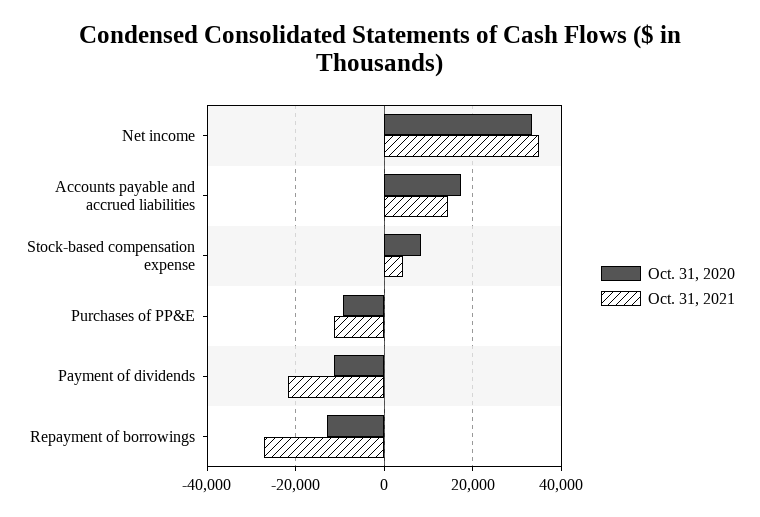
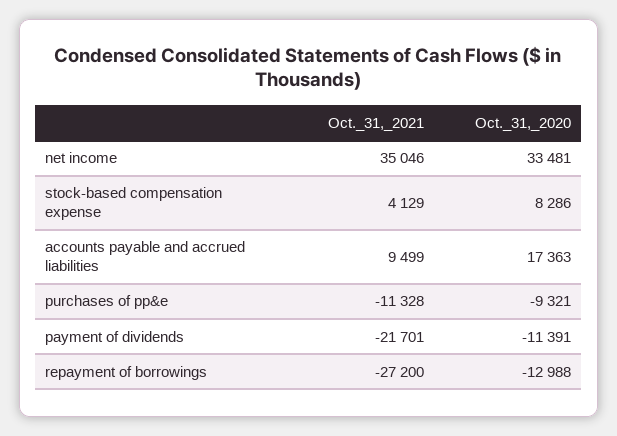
  {
    "Oct. 31, 2020": {
      "Net income": 33481,
      "Accounts payable and accrued liabilities": 17363,
      "Stock-based compensation expense": 8286,
      "Purchases of PP&E": -9321,
      "Payment of dividends": -11391,
      "Repayment of borrowings": -12988
    },
    "Oct. 31, 2021": {
      "Net income": 35046,
-     "Accounts payable and accrued liabilities": 14000,
+     "Accounts payable and accrued liabilities": 9499,
      "Stock-based compensation expense": 4129,
      "Purchases of PP&E": -11328,
      "Payment of dividends": -21701,
      "Repayment of borrowings": -27200
    }
  }

